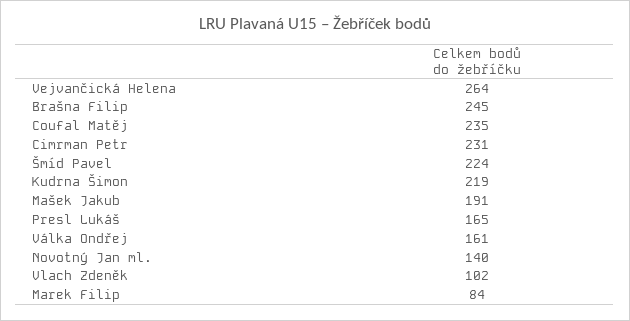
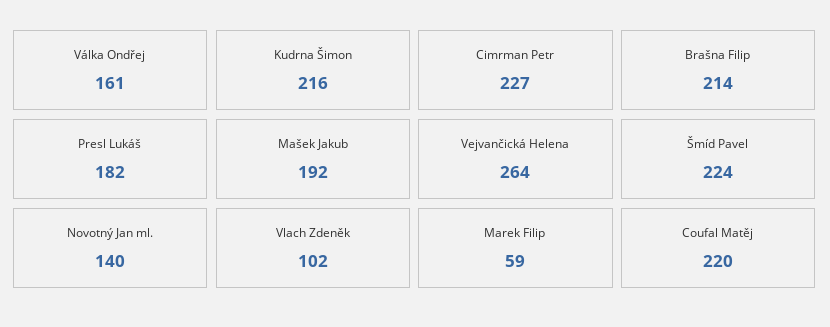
  {
    "Vejvančická Helena": 264,
-   "Brašna Filip": 245,
+   "Brašna Filip": 214,
-   "Coufal Matěj": 235,
+   "Coufal Matěj": 220,
-   "Cimrman Petr": 231,
+   "Cimrman Petr": 227,
    "Šmíd Pavel": 224,
-   "Kudrna Šimon": 219,
+   "Kudrna Šimon": 216,
-   "Mašek Jakub": 191,
+   "Mašek Jakub": 192,
-   "Presl Lukáš": 165,
+   "Presl Lukáš": 182,
    "Válka Ondřej": 161,
    "Novotný Jan ml.": 140,
    "Vlach Zdeněk": 102,
-   "Marek Filip": 84
+   "Marek Filip": 59
  }

